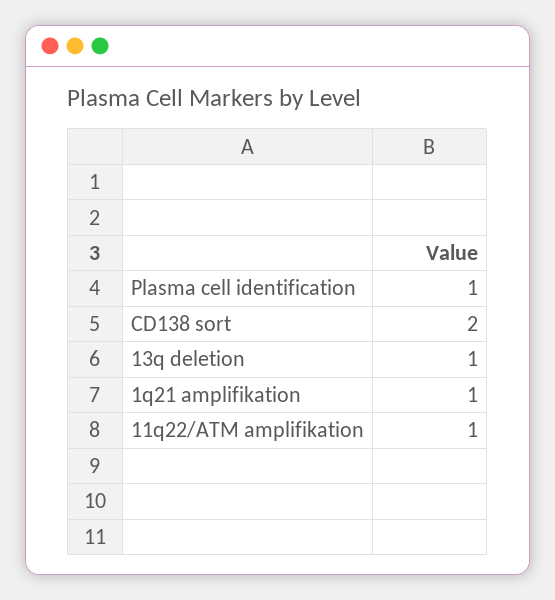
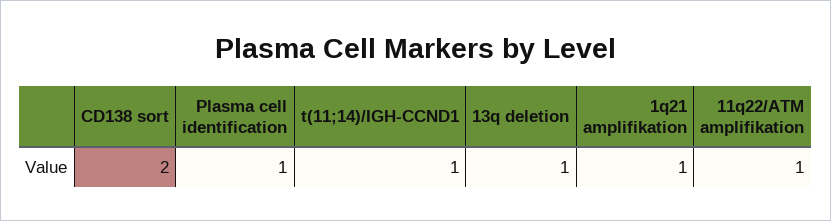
  {
    "Plasma cell identification": 1,
    "CD138 sort": 2,
    "13q deletion": 1,
    "1q21 amplifikation": 1,
-   "11q22/ATM amplifikation": 1
+   "11q22/ATM amplifikation": 1,
+   "t(11;14)/IGH-CCND1": 1
  }

